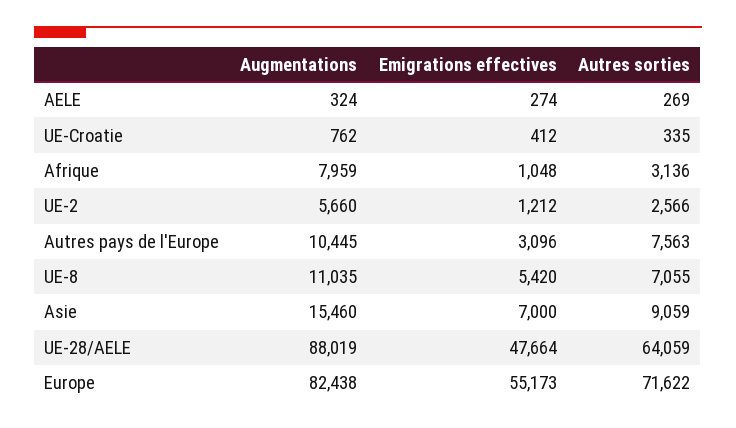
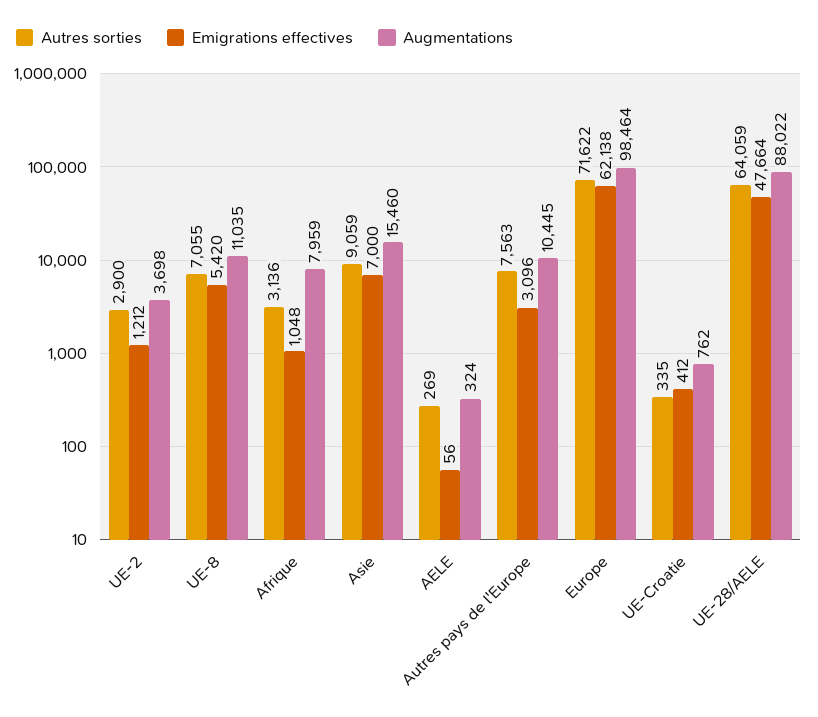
  {
    "Augmentations": {
      "AELE": 324,
      "UE-Croatie": 762,
      "Afrique": 7959,
-     "UE-2": 5660,
+     "UE-2": 3698,
      "Autres pays de l'Europe": 10445,
      "UE-8": 11035,
      "Asie": 15460,
-     "UE-28/AELE": 88019,
+     "UE-28/AELE": 88022,
-     "Europe": 82438
+     "Europe": 98464
    },
    "Emigrations effectives": {
-     "AELE": 274,
+     "AELE": 56,
      "UE-Croatie": 412,
      "Afrique": 1048,
      "UE-2": 1212,
      "Autres pays de l'Europe": 3096,
      "UE-8": 5420,
      "Asie": 7000,
      "UE-28/AELE": 47664,
-     "Europe": 55173
+     "Europe": 62138
    },
    "Autres sorties": {
      "AELE": 269,
      "UE-Croatie": 335,
      "Afrique": 3136,
-     "UE-2": 2566,
+     "UE-2": 2900,
      "Autres pays de l'Europe": 7563,
      "UE-8": 7055,
      "Asie": 9059,
      "UE-28/AELE": 64059,
      "Europe": 71622
    }
  }

